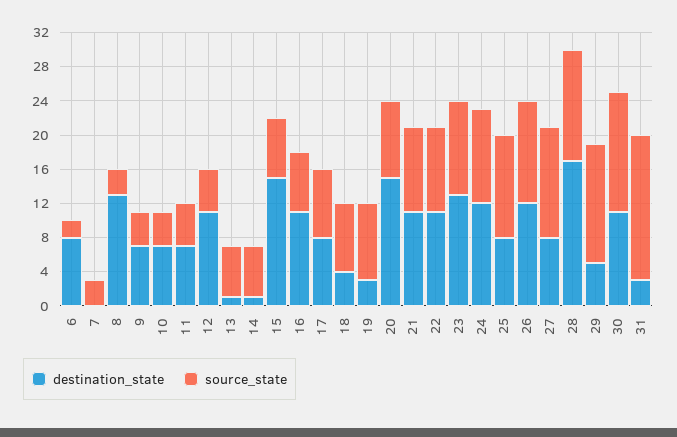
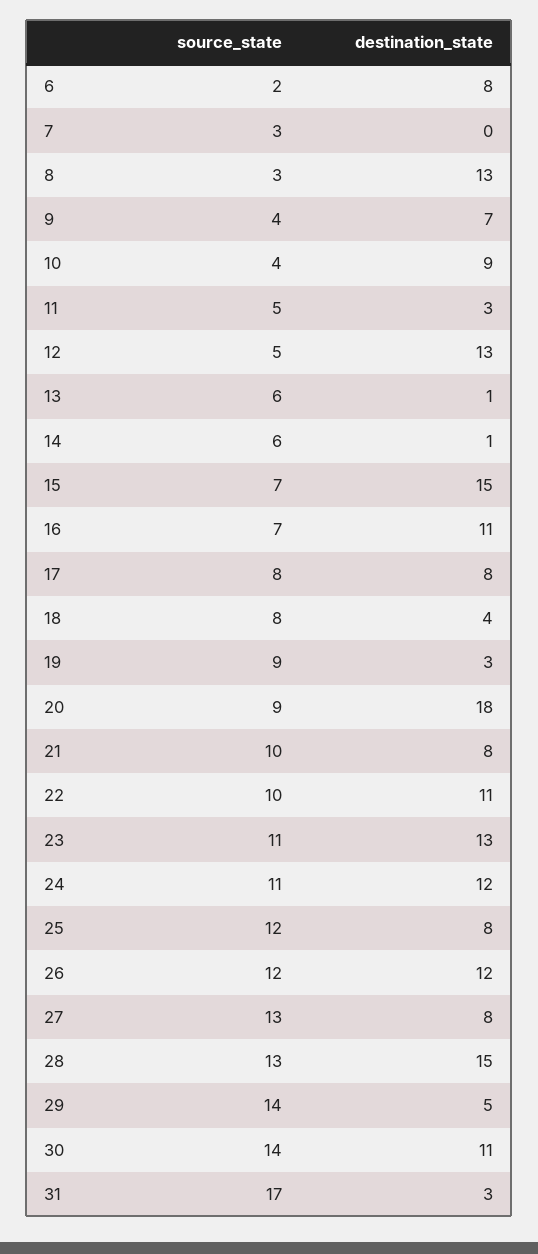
  {
    "destination_state": {
      "6": 8,
      "7": 0,
      "8": 13,
      "9": 7,
-     "10": 7,
+     "10": 9,
-     "11": 7,
+     "11": 3,
-     "12": 11,
+     "12": 13,
      "13": 1,
      "14": 1,
      "15": 15,
      "16": 11,
      "17": 8,
      "18": 4,
      "19": 3,
-     "20": 15,
+     "20": 18,
-     "21": 11,
+     "21": 8,
      "22": 11,
      "23": 13,
      "24": 12,
      "25": 8,
      "26": 12,
      "27": 8,
-     "28": 17,
+     "28": 15,
      "29": 5,
      "30": 11,
      "31": 3
    },
    "source_state": {
      "6": 2,
      "7": 3,
      "8": 3,
      "9": 4,
      "10": 4,
      "11": 5,
      "12": 5,
      "13": 6,
      "14": 6,
      "15": 7,
      "16": 7,
      "17": 8,
      "18": 8,
      "19": 9,
      "20": 9,
      "21": 10,
      "22": 10,
      "23": 11,
      "24": 11,
      "25": 12,
      "26": 12,
      "27": 13,
      "28": 13,
      "29": 14,
      "30": 14,
      "31": 17
    }
  }

